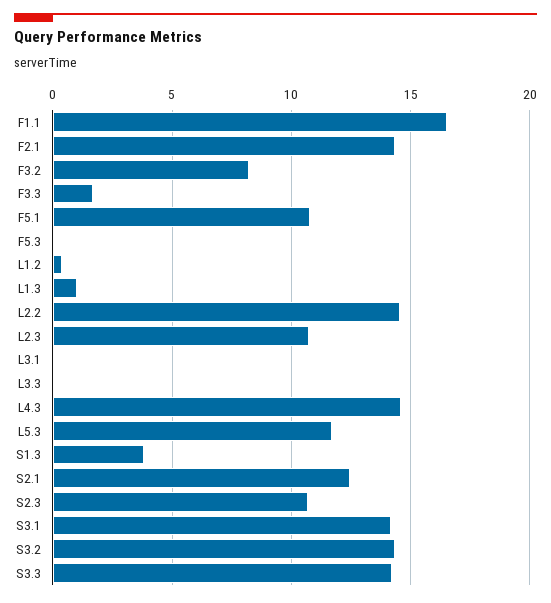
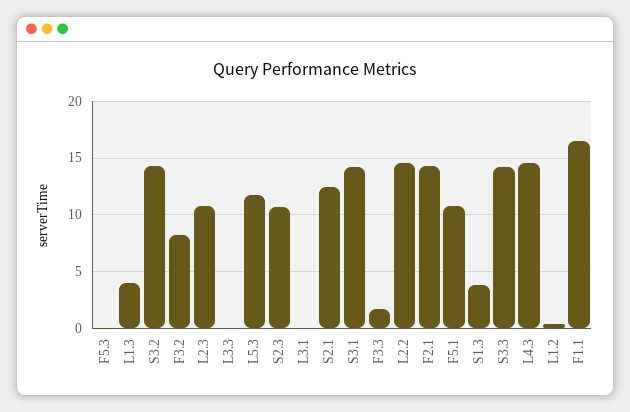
  {
    "F1.1": 16.5,
    "F2.1": 14.5,
    "F3.2": 8,
    "F3.3": 1.5,
    "F5.1": 11,
    "F5.3": 0,
    "L1.2": 0.5,
-   "L1.3": 1,
+   "L1.3": 4,
    "L2.2": 14.5,
    "L2.3": 11,
    "L3.1": 0,
    "L3.3": 0,
    "L4.3": 14.5,
    "L5.3": 11.5,
    "S1.3": 4,
    "S2.1": 12.5,
    "S2.3": 10.5,
    "S3.1": 14,
    "S3.2": 14.5,
    "S3.3": 14
  }

